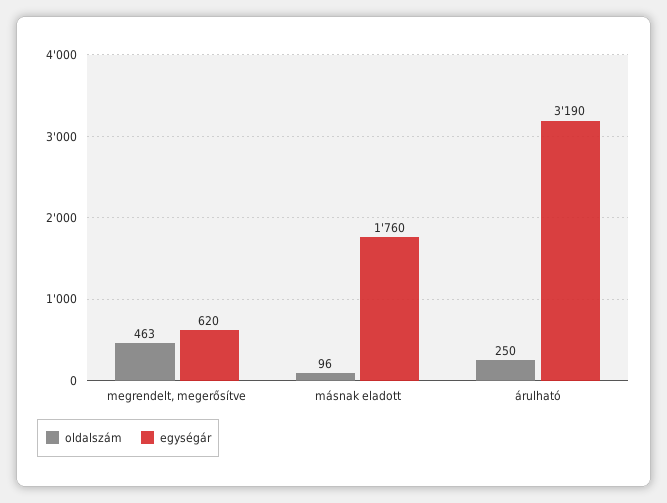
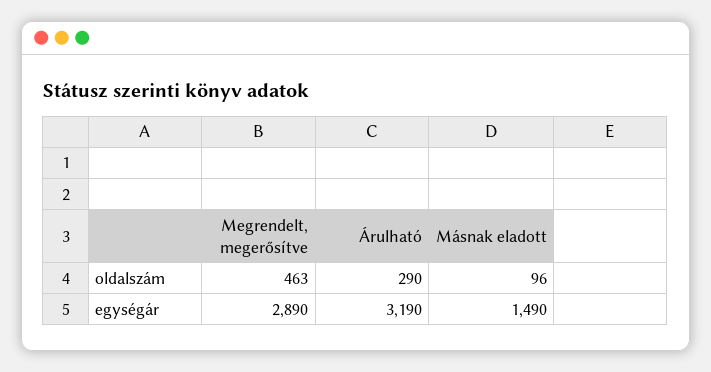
  {
    "oldalszám": {
      "megrendelt, megerősítve": 463,
      "másnak eladott": 96,
-     "árulható": 250
+     "árulható": 290
    },
    "egységár": {
-     "megrendelt, megerősítve": 620,
+     "megrendelt, megerősítve": 2890,
-     "másnak eladott": 1760,
+     "másnak eladott": 1490,
      "árulható": 3190
    }
  }

